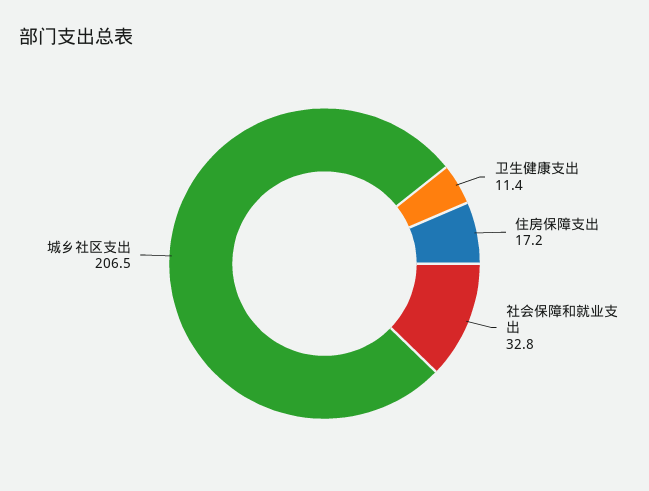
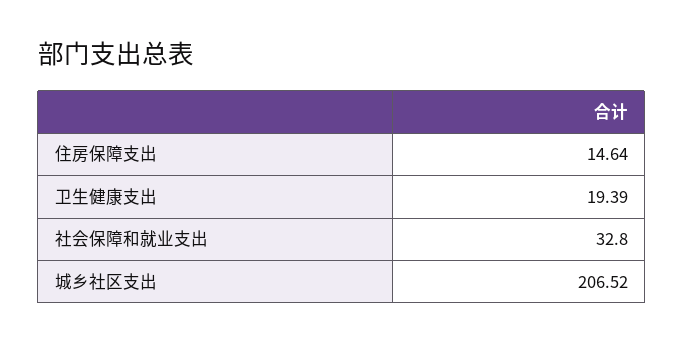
  {
-   "卫生健康支出": 11.4,
+   "卫生健康支出": 19.39,
-   "住房保障支出": 17.2,
+   "住房保障支出": 14.64,
    "社会保障和就业支出": 32.8,
    "城乡社区支出": 206.52
  }

